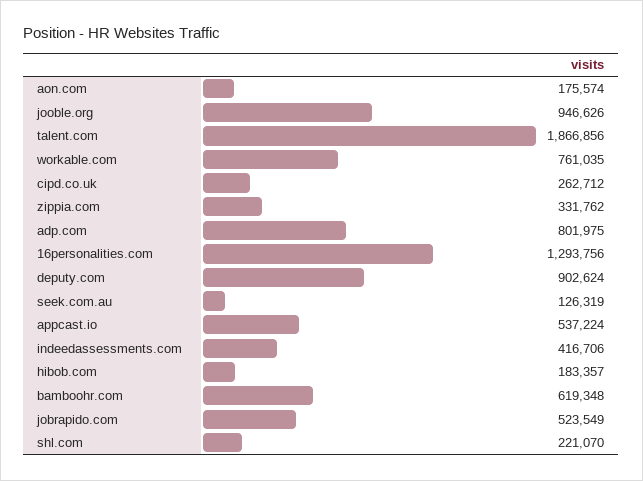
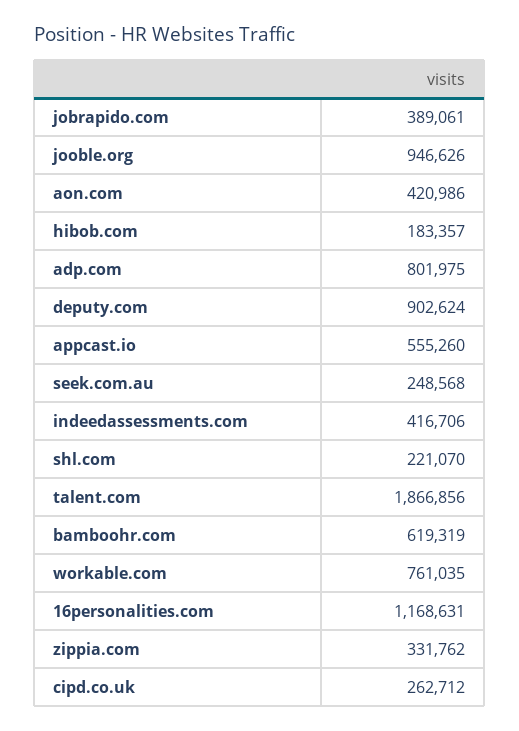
  {
-   "aon.com": 175574,
+   "aon.com": 420986,
    "jooble.org": 946626,
    "talent.com": 1866856,
    "workable.com": 761035,
    "cipd.co.uk": 262712,
    "zippia.com": 331762,
    "adp.com": 801975,
-   "16personalities.com": 1293756,
+   "16personalities.com": 1168631,
    "deputy.com": 902624,
-   "seek.com.au": 126319,
+   "seek.com.au": 248568,
-   "appcast.io": 537224,
+   "appcast.io": 555260,
    "indeedassessments.com": 416706,
    "hibob.com": 183357,
-   "bamboohr.com": 619348,
+   "bamboohr.com": 619319,
-   "jobrapido.com": 523549,
+   "jobrapido.com": 389061,
    "shl.com": 221070
  }

